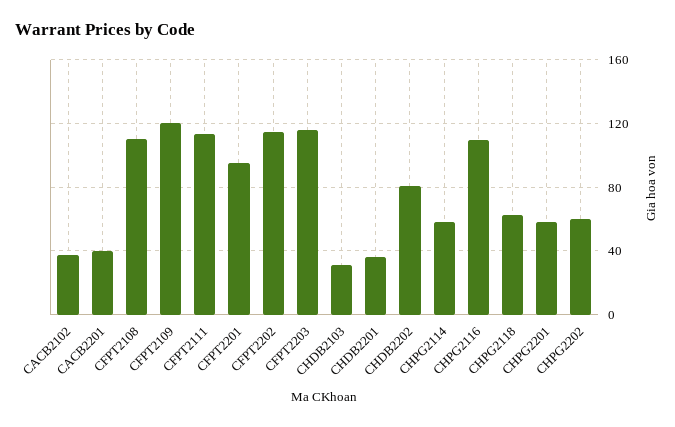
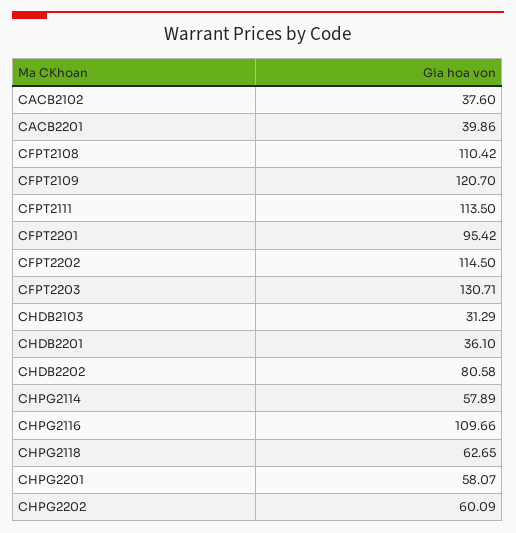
  {
    "CACB2102": 37.6,
    "CACB2201": 39.86,
    "CFPT2108": 110.42,
    "CFPT2109": 120.7,
    "CFPT2111": 113.5,
    "CFPT2201": 95.42,
    "CFPT2202": 114.5,
-   "CFPT2203": 115,
+   "CFPT2203": 130.71,
    "CHDB2103": 31.29,
    "CHDB2201": 36.1,
    "CHDB2202": 80.58,
    "CHPG2114": 57.89,
    "CHPG2116": 109.66,
    "CHPG2118": 62.65,
    "CHPG2201": 58.07,
    "CHPG2202": 60.09
  }

